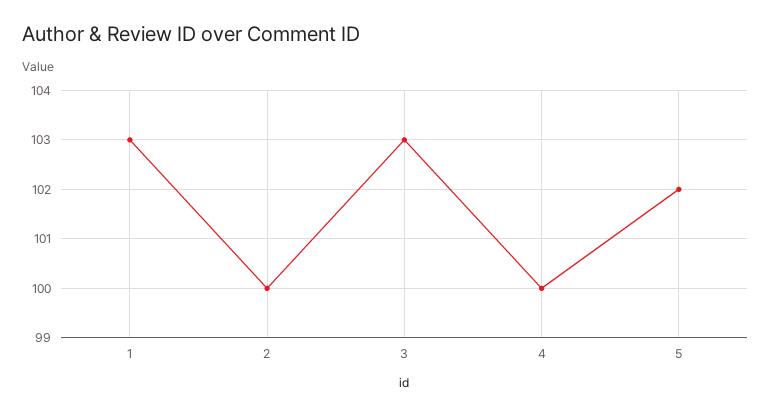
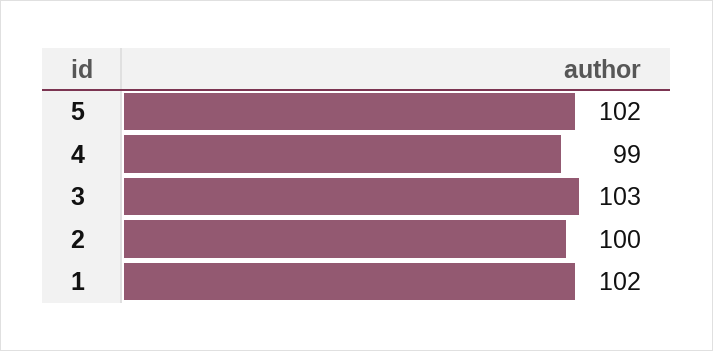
  {
-   "1": 103,
+   "1": 102,
    "2": 100,
    "3": 103,
-   "4": 100,
+   "4": 99,
    "5": 102
  }

